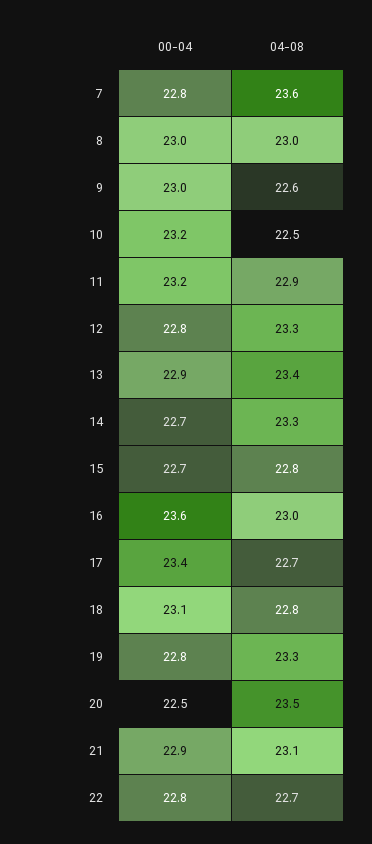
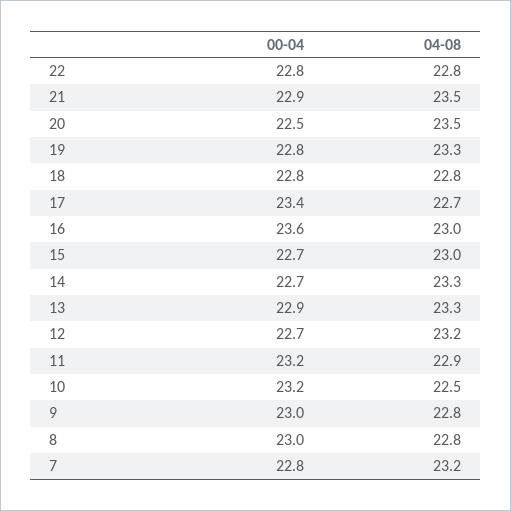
  {
    "00-04": {
      "7": 22.8,
      "8": 23,
      "9": 23,
      "10": 23.2,
      "11": 23.2,
-     "12": 22.8,
+     "12": 22.7,
      "13": 22.9,
      "14": 22.7,
      "15": 22.7,
      "16": 23.6,
      "17": 23.4,
-     "18": 23.1,
+     "18": 22.8,
      "19": 22.8,
      "20": 22.5,
      "21": 22.9,
      "22": 22.8
    },
    "04-08": {
-     "7": 23.6,
+     "7": 23.2,
-     "8": 23,
+     "8": 22.8,
-     "9": 22.6,
+     "9": 22.8,
      "10": 22.5,
      "11": 22.9,
-     "12": 23.3,
+     "12": 23.2,
-     "13": 23.4,
+     "13": 23.3,
      "14": 23.3,
-     "15": 22.8,
+     "15": 23,
      "16": 23,
      "17": 22.7,
      "18": 22.8,
      "19": 23.3,
      "20": 23.5,
-     "21": 23.1,
+     "21": 23.5,
-     "22": 22.7
+     "22": 22.8
    }
  }

